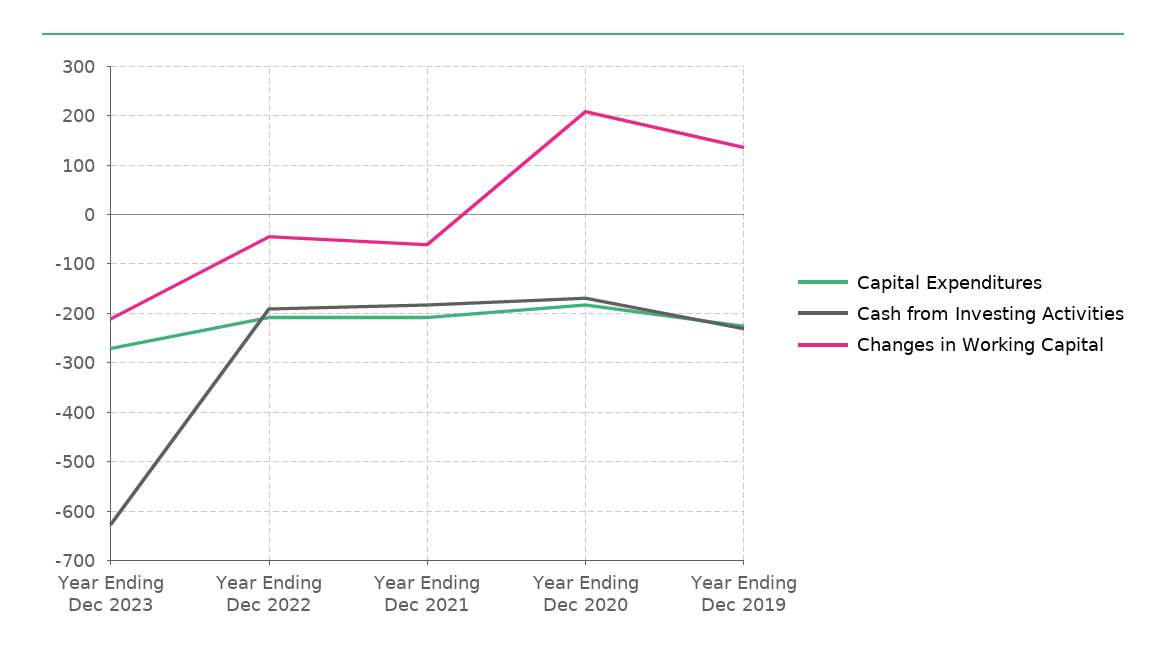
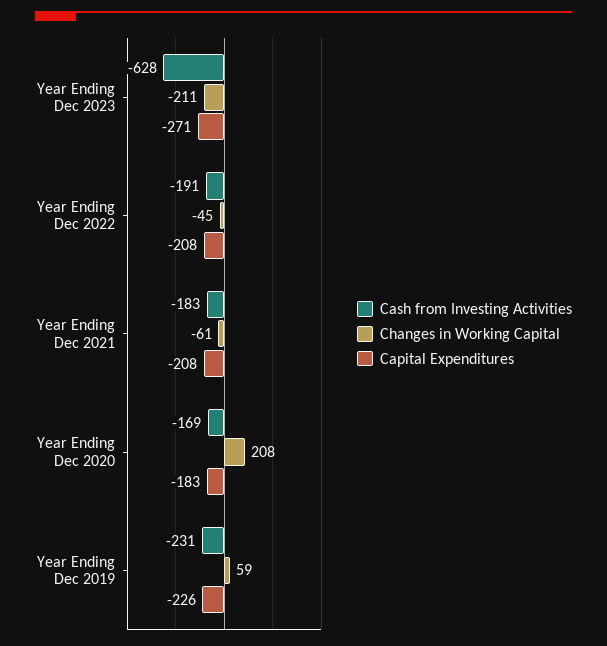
  {
    "Capital Expenditures": {
      "Year Ending Dec 2023": -271,
      "Year Ending Dec 2022": -208,
      "Year Ending Dec 2021": -208,
      "Year Ending Dec 2020": -183,
      "Year Ending Dec 2019": -226
    },
    "Cash from Investing Activities": {
      "Year Ending Dec 2023": -628,
      "Year Ending Dec 2022": -191,
      "Year Ending Dec 2021": -183,
      "Year Ending Dec 2020": -169,
      "Year Ending Dec 2019": -231
    },
    "Changes in Working Capital": {
      "Year Ending Dec 2023": -211,
      "Year Ending Dec 2022": -45,
      "Year Ending Dec 2021": -61,
      "Year Ending Dec 2020": 208,
-     "Year Ending Dec 2019": 140
+     "Year Ending Dec 2019": 59
    }
  }

